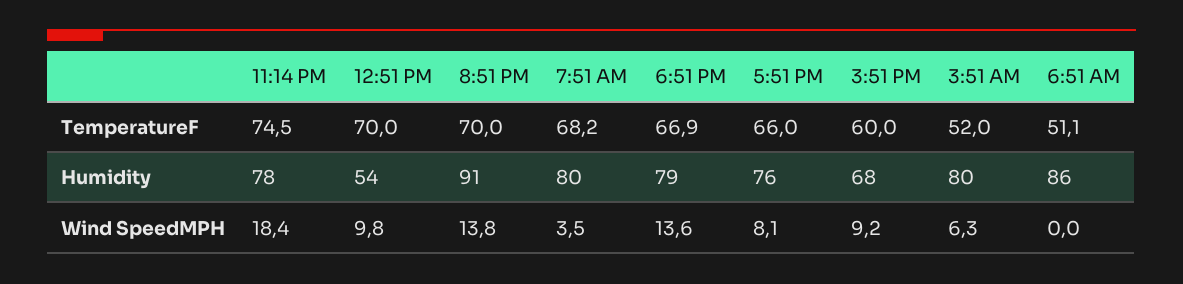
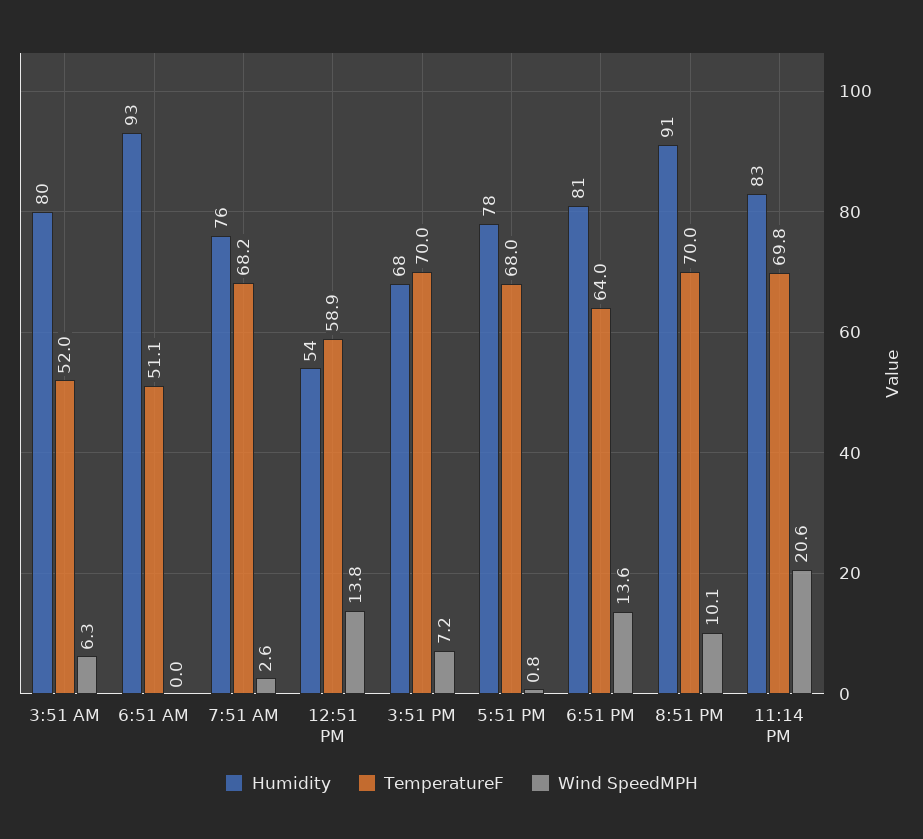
  {
    "TemperatureF": {
-     "11:14 PM": 74.5,
+     "11:14 PM": 69.8,
-     "12:51 PM": 70,
+     "12:51 PM": 58.9,
      "8:51 PM": 70,
      "7:51 AM": 68.2,
-     "6:51 PM": 66.9,
+     "6:51 PM": 64,
-     "5:51 PM": 66,
+     "5:51 PM": 68,
-     "3:51 PM": 60,
+     "3:51 PM": 70,
      "3:51 AM": 52,
      "6:51 AM": 51.1
    },
    "Humidity": {
-     "11:14 PM": 78,
+     "11:14 PM": 83,
      "12:51 PM": 54,
      "8:51 PM": 91,
-     "7:51 AM": 80,
+     "7:51 AM": 76,
-     "6:51 PM": 79,
+     "6:51 PM": 81,
-     "5:51 PM": 76,
+     "5:51 PM": 78,
      "3:51 PM": 68,
      "3:51 AM": 80,
-     "6:51 AM": 86
+     "6:51 AM": 93
    },
    "Wind SpeedMPH": {
-     "11:14 PM": 18.4,
+     "11:14 PM": 20.6,
-     "12:51 PM": 9.8,
+     "12:51 PM": 13.8,
-     "8:51 PM": 13.8,
+     "8:51 PM": 10.1,
-     "7:51 AM": 3.5,
+     "7:51 AM": 2.6,
      "6:51 PM": 13.6,
-     "5:51 PM": 8.1,
+     "5:51 PM": 0.8,
-     "3:51 PM": 9.2,
+     "3:51 PM": 7.2,
      "3:51 AM": 6.3,
      "6:51 AM": 0
    }
  }

